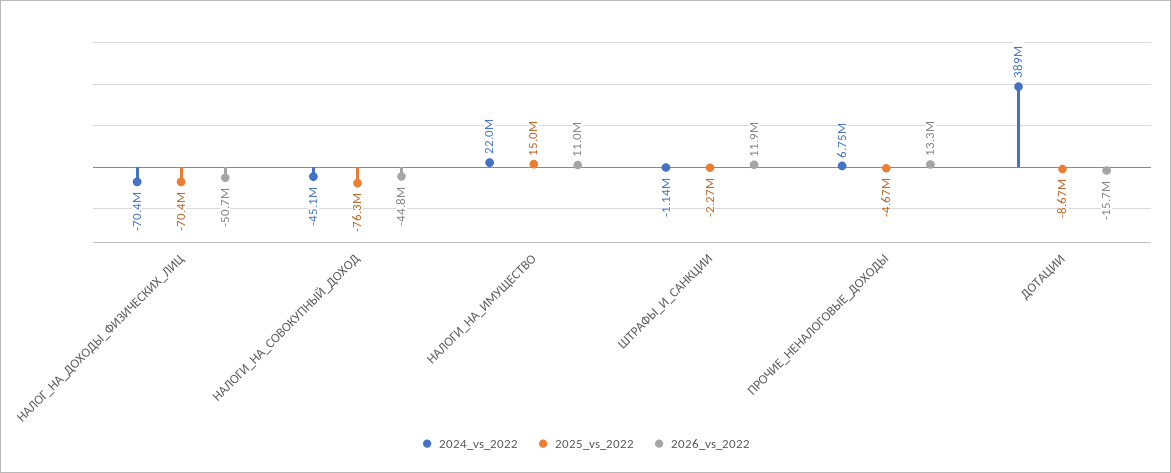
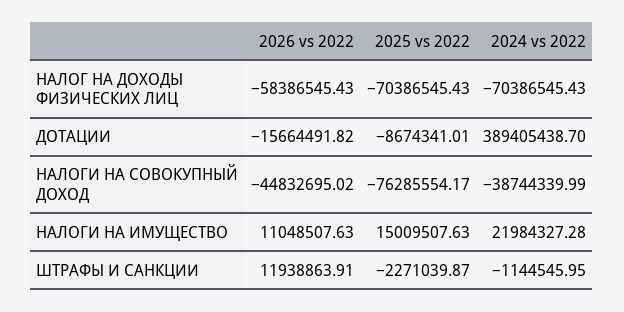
  {
    "2024_vs_2022": {
      "НАЛОГ_НА_ДОХОДЫ_ФИЗИЧЕСКИХ_ЛИЦ": -70386545.43,
-     "НАЛОГИ_НА_СОВОКУПНЫЙ_ДОХОД": -45100000,
+     "НАЛОГИ_НА_СОВОКУПНЫЙ_ДОХОД": -38744339.99,
      "НАЛОГИ_НА_ИМУЩЕСТВО": 21984327.28,
      "ШТРАФЫ_И_САНКЦИИ": -1144545.95,
-     "ПРОЧИЕ_НЕНАЛОГОВЫЕ_ДОХОДЫ": 6750000,
      "ДОТАЦИИ": 389405438.7
    },
    "2025_vs_2022": {
      "НАЛОГ_НА_ДОХОДЫ_ФИЗИЧЕСКИХ_ЛИЦ": -70386545.43,
      "НАЛОГИ_НА_СОВОКУПНЫЙ_ДОХОД": -76285554.17,
      "НАЛОГИ_НА_ИМУЩЕСТВО": 15009507.63,
      "ШТРАФЫ_И_САНКЦИИ": -2271039.87,
-     "ПРОЧИЕ_НЕНАЛОГОВЫЕ_ДОХОДЫ": -4670000,
      "ДОТАЦИИ": -8674341.01
    },
    "2026_vs_2022": {
-     "НАЛОГ_НА_ДОХОДЫ_ФИЗИЧЕСКИХ_ЛИЦ": -50700000,
+     "НАЛОГ_НА_ДОХОДЫ_ФИЗИЧЕСКИХ_ЛИЦ": -58386545.43,
      "НАЛОГИ_НА_СОВОКУПНЫЙ_ДОХОД": -44832695.02,
      "НАЛОГИ_НА_ИМУЩЕСТВО": 11048507.63,
      "ШТРАФЫ_И_САНКЦИИ": 11938863.91,
-     "ПРОЧИЕ_НЕНАЛОГОВЫЕ_ДОХОДЫ": 13300000,
      "ДОТАЦИИ": -15664491.82
    }
  }

